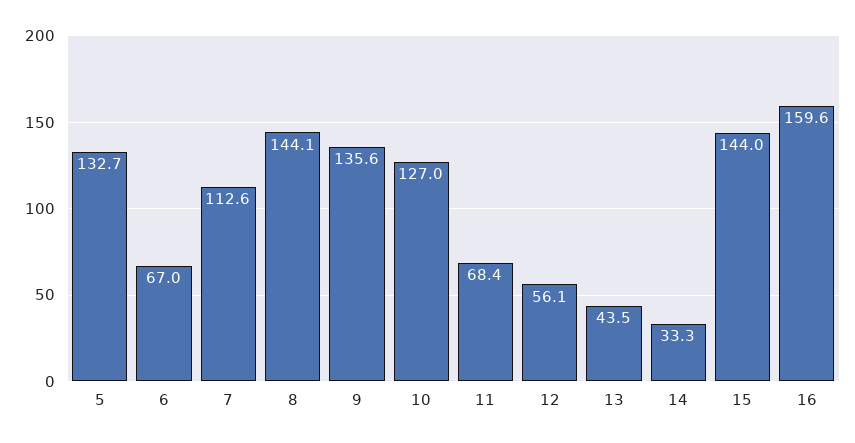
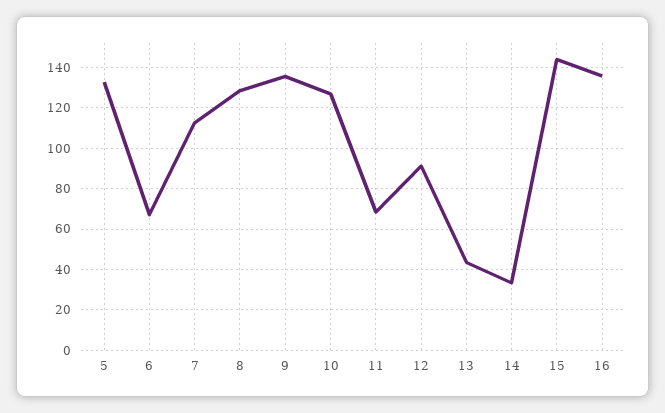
  {
    "5": 132.7,
    "6": 67,
    "7": 112.6,
-   "8": 144.1,
+   "8": 130,
    "9": 135.6,
    "10": 127,
    "11": 68.4,
-   "12": 56.1,
+   "12": 90,
    "13": 43.5,
    "14": 33.3,
    "15": 144,
-   "16": 159.6
+   "16": 135
  }

